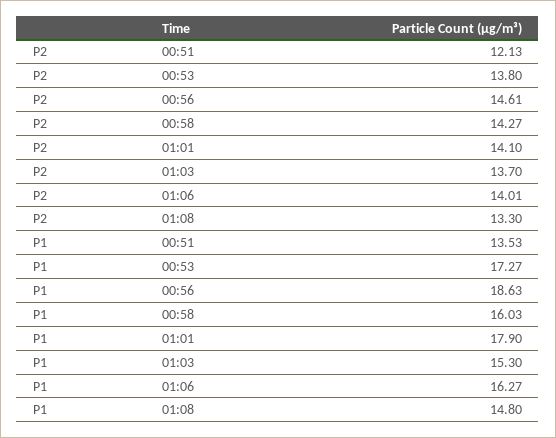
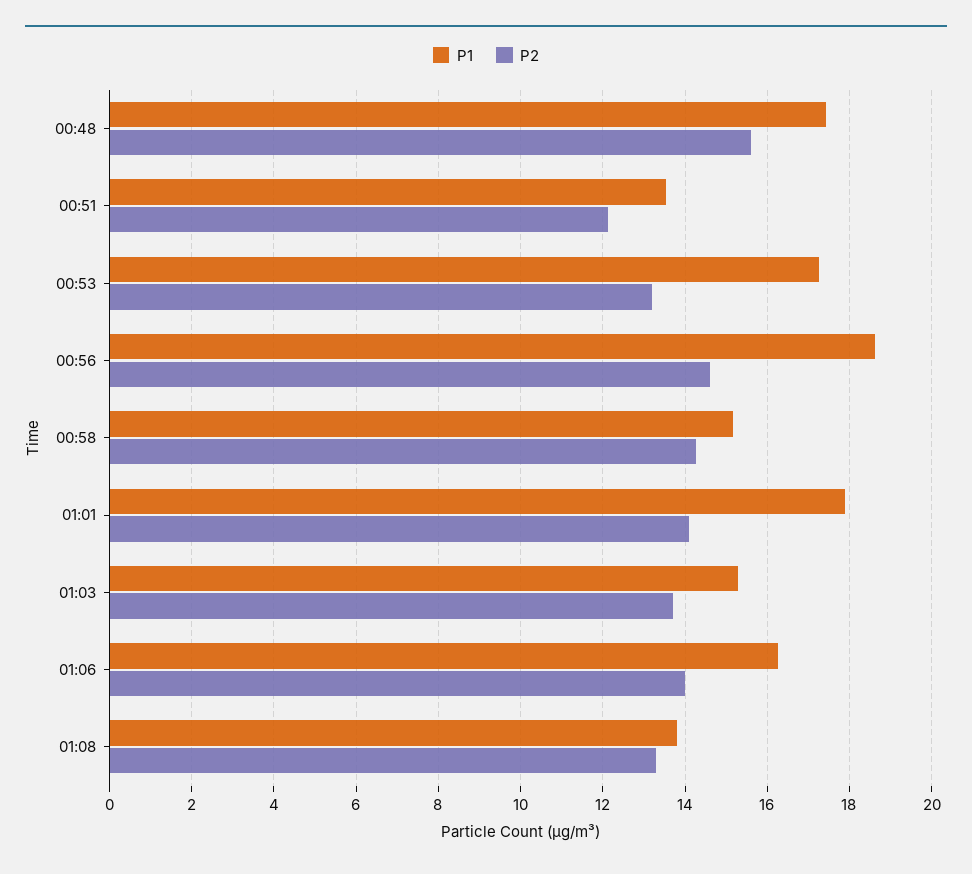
  {
    "P2": {
      "00:51": 12.13,
-     "00:53": 13.8,
+     "00:53": 13.2,
      "00:56": 14.61,
      "00:58": 14.27,
      "01:01": 14.1,
      "01:03": 13.7,
      "01:06": 14.01,
-     "01:08": 13.3
+     "01:08": 13.3,
+     "00:48": 15.6
    },
    "P1": {
      "00:51": 13.53,
      "00:53": 17.27,
      "00:56": 18.63,
-     "00:58": 16.03,
+     "00:58": 15.2,
      "01:01": 17.9,
      "01:03": 15.3,
      "01:06": 16.27,
-     "01:08": 14.8
+     "01:08": 13.8,
+     "00:48": 17.4
    }
  }

